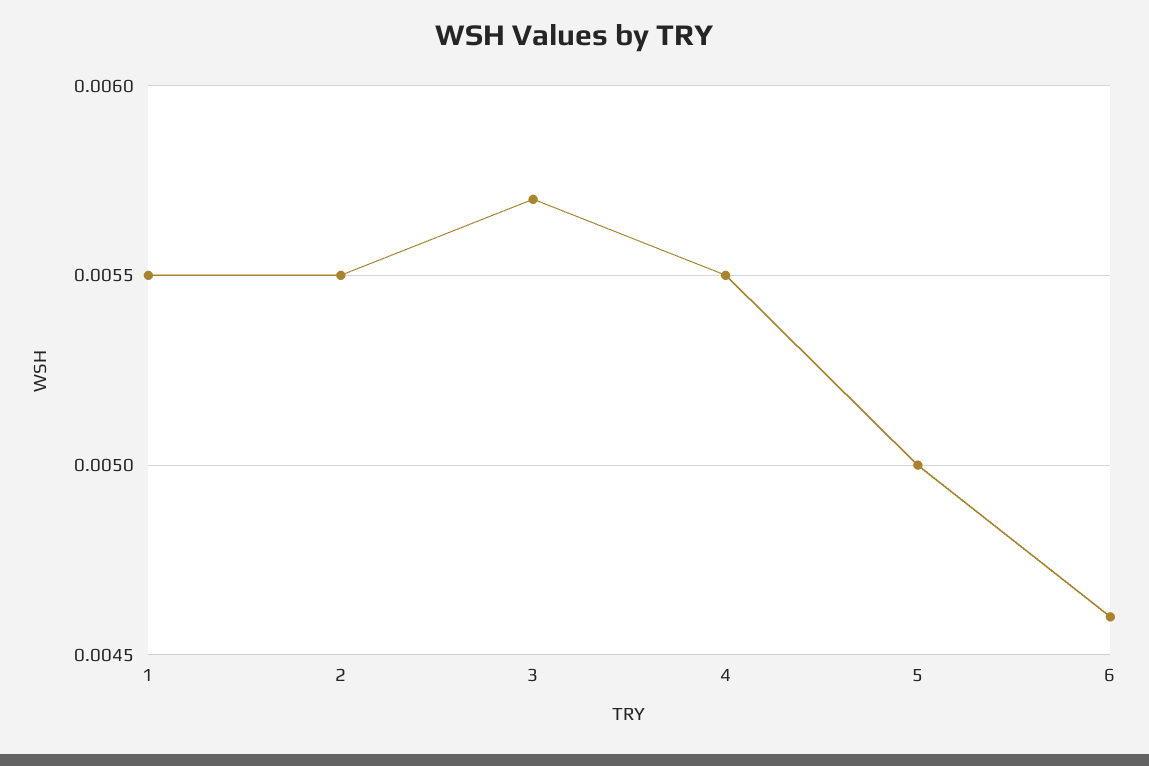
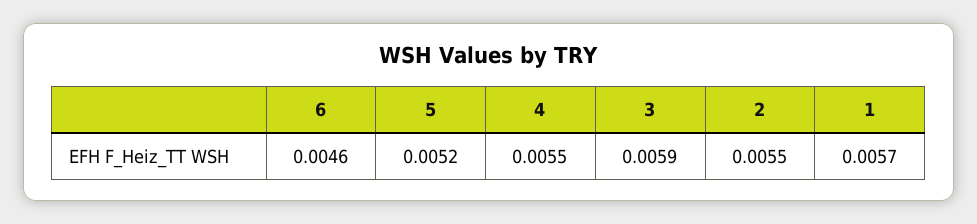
  {
-   "1": 0.0055,
+   "1": 0.0057,
    "2": 0.0055,
-   "3": 0.0057,
+   "3": 0.0059,
    "4": 0.0055,
-   "5": 0.005,
+   "5": 0.0052,
    "6": 0.0046
  }

